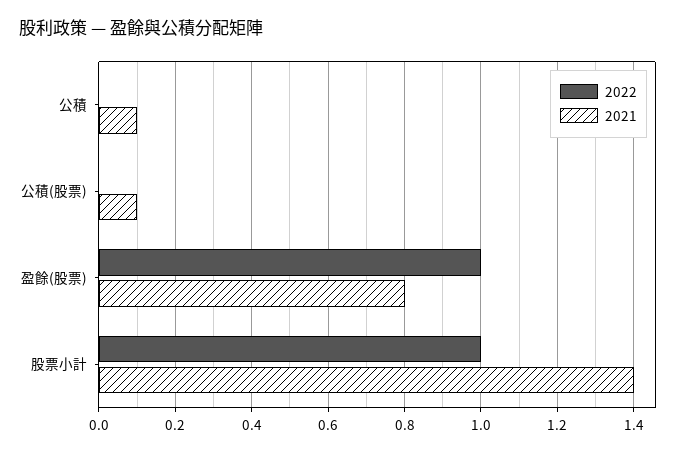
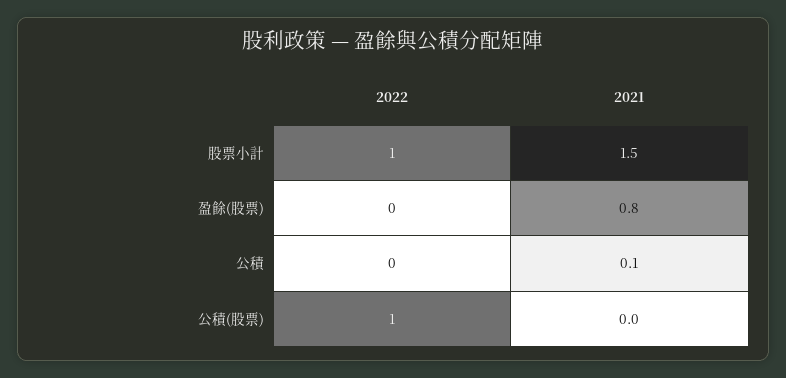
  {
    "2022": {
      "公積": 0,
-     "公積(股票)": 0,
+     "公積(股票)": 1,
-     "盈餘(股票)": 1,
+     "盈餘(股票)": 0,
      "股票小計": 1
    },
    "2021": {
      "公積": 0.1,
-     "公積(股票)": 0.1,
+     "公積(股票)": 0,
      "盈餘(股票)": 0.8,
-     "股票小計": 1.4
+     "股票小計": 1.5
    }
  }

